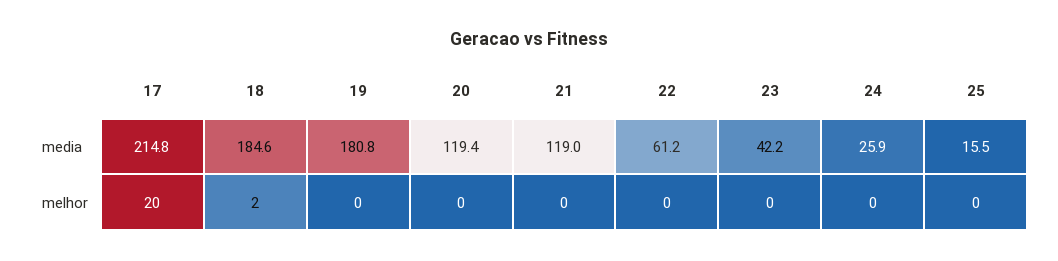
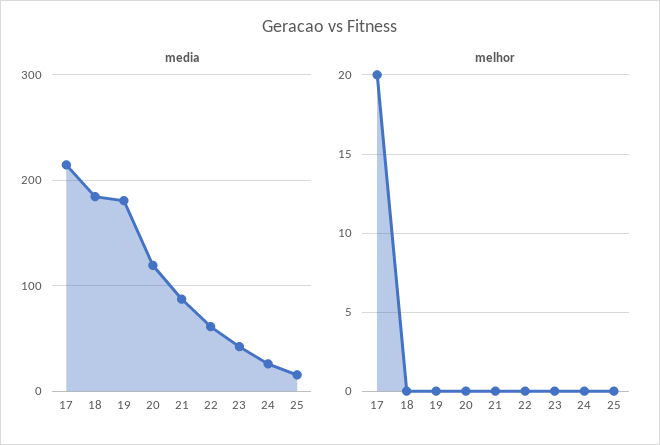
  {
    "media": {
      "17": 214.8,
      "18": 184.6,
      "19": 180.8,
      "20": 119.4,
-     "21": 119,
+     "21": 90,
      "22": 61.2,
      "23": 42.2,
      "24": 25.9,
      "25": 15.5
    },
    "melhor": {
      "17": 20,
-     "18": 2,
+     "18": 0,
      "19": 0,
      "20": 0,
      "21": 0,
      "22": 0,
      "23": 0,
      "24": 0,
      "25": 0
    }
  }

